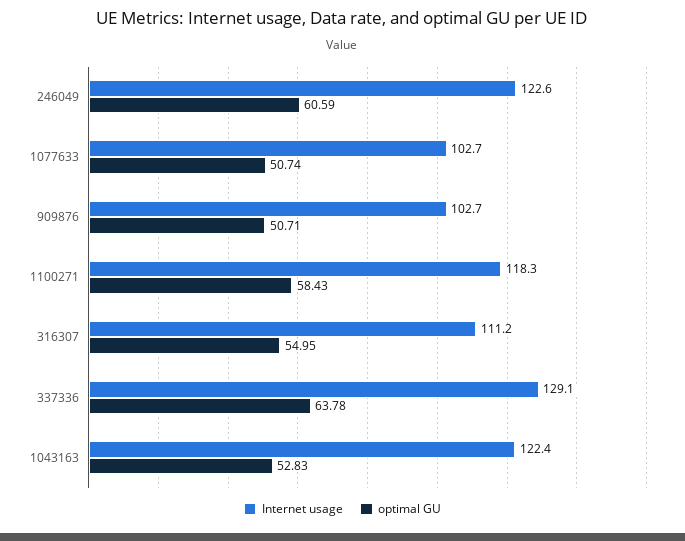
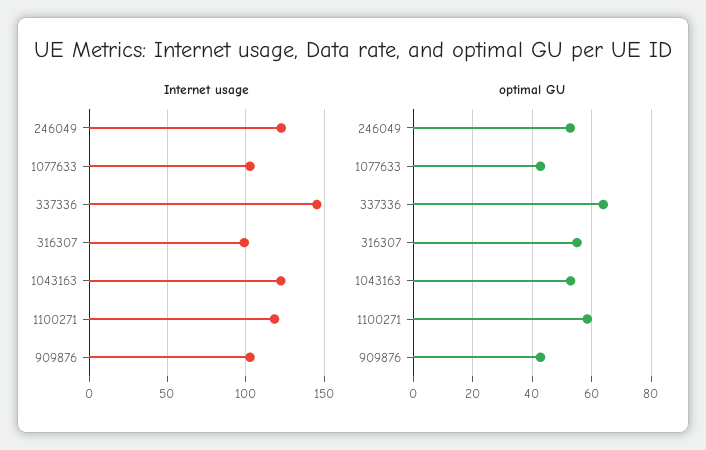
  {
    "Internet usage": {
      "246049": 122.6,
      "1077633": 102.7,
      "909876": 102.7,
      "1100271": 118.3,
-     "316307": 111.2,
+     "316307": 100,
-     "337336": 129.1,
+     "337336": 145,
      "1043163": 122.4
    },
    "optimal GU": {
-     "246049": 60.59,
+     "246049": 52.5,
-     "1077633": 50.74,
+     "1077633": 42.5,
-     "909876": 50.71,
+     "909876": 42.5,
      "1100271": 58.43,
      "316307": 54.95,
      "337336": 63.78,
      "1043163": 52.83
    }
  }

